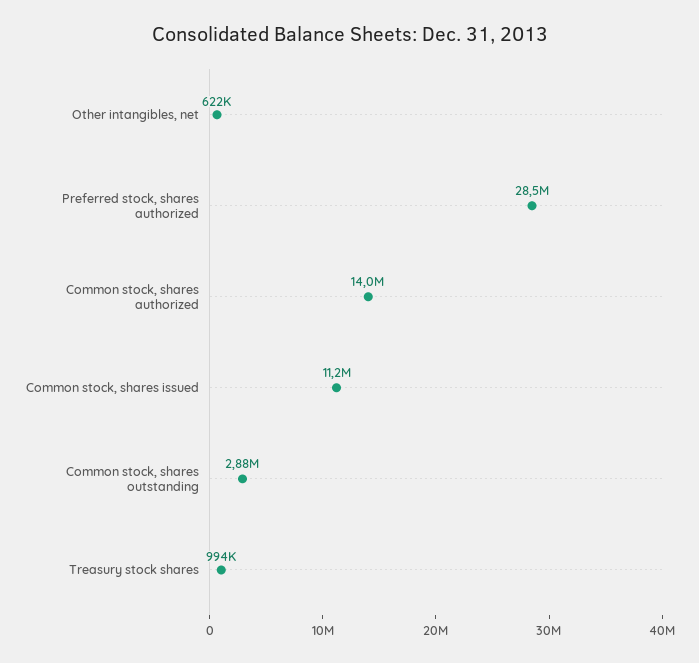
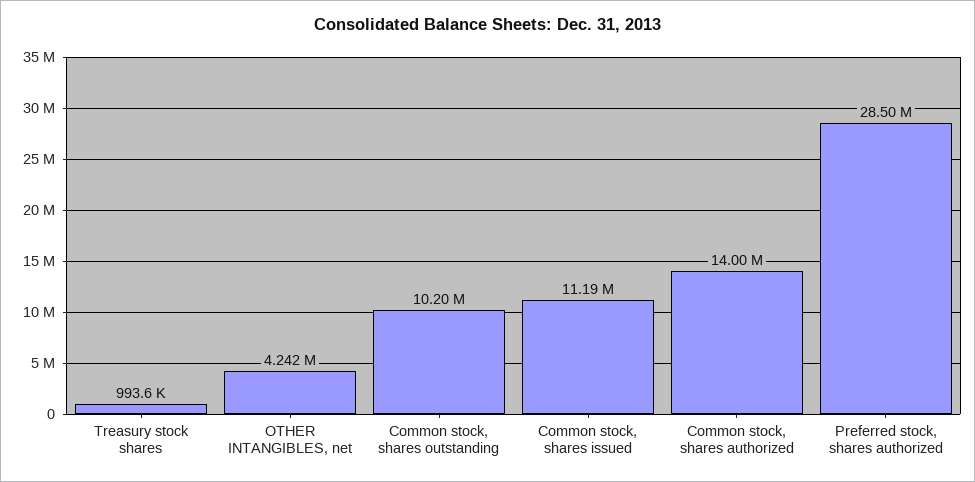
  {
-   "Other intangibles, net": 622000,
+   "Other intangibles, net": 4242000,
    "Preferred stock, shares authorized": 28500000,
    "Common stock, shares authorized": 14000000,
    "Common stock, shares issued": 11190000,
-   "Common stock, shares outstanding": 2880000,
+   "Common stock, shares outstanding": 10200000,
    "Treasury stock shares": 993600
  }

